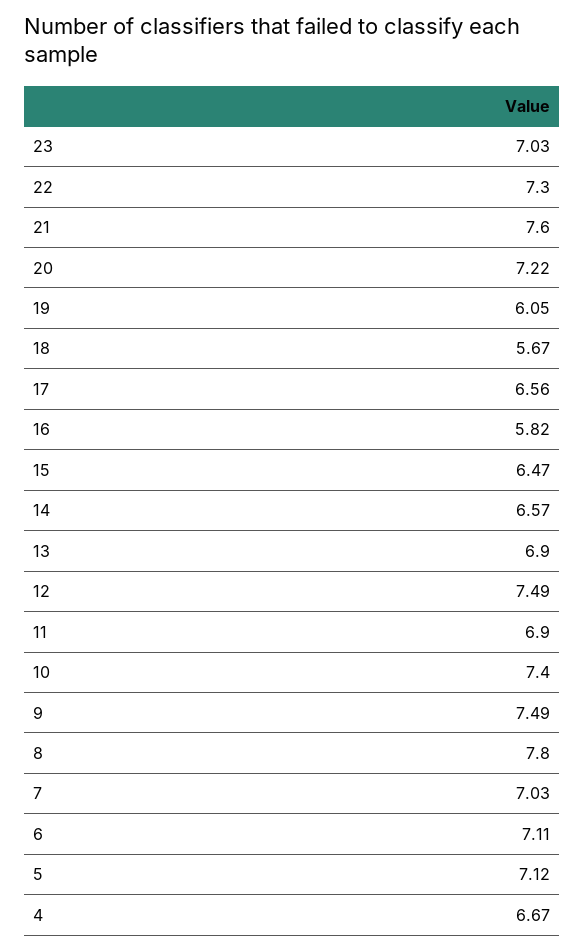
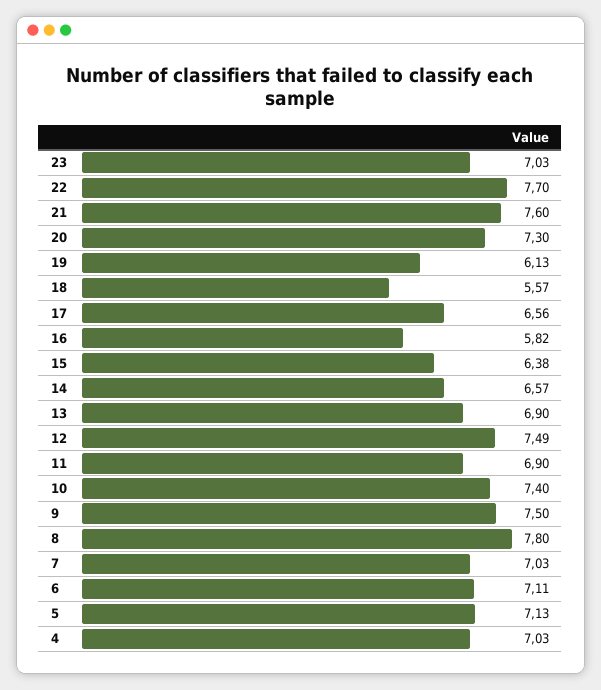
  {
    "23": 7.03,
-   "22": 7.3,
+   "22": 7.7,
    "21": 7.6,
-   "20": 7.22,
+   "20": 7.3,
-   "19": 6.05,
+   "19": 6.13,
-   "18": 5.67,
+   "18": 5.57,
    "17": 6.56,
    "16": 5.82,
-   "15": 6.47,
+   "15": 6.38,
    "14": 6.57,
    "13": 6.9,
    "12": 7.49,
    "11": 6.9,
    "10": 7.4,
-   "9": 7.49,
+   "9": 7.5,
    "8": 7.8,
    "7": 7.03,
    "6": 7.11,
-   "5": 7.12,
+   "5": 7.13,
-   "4": 6.67
+   "4": 7.03
  }

